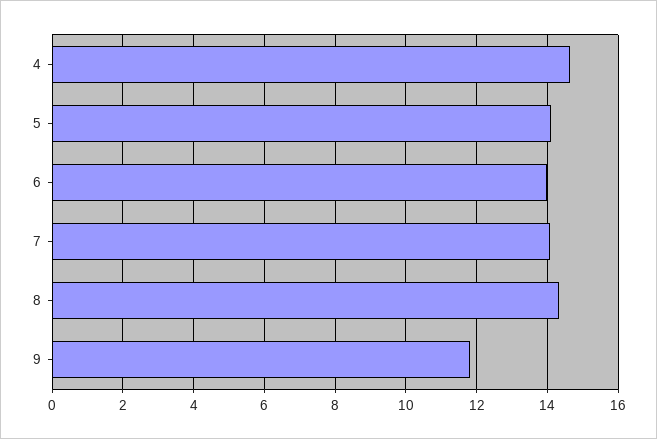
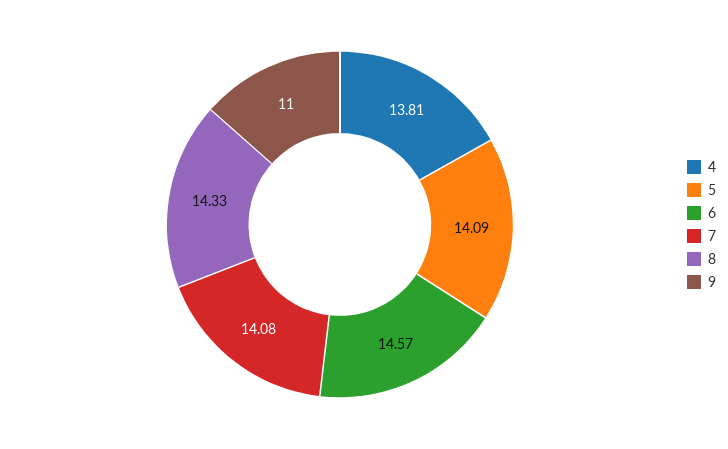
  {
-   "4": 14.6,
+   "4": 13.81,
    "5": 14.09,
-   "6": 14,
+   "6": 14.57,
    "7": 14.08,
    "8": 14.33,
-   "9": 11.8
+   "9": 11
  }

